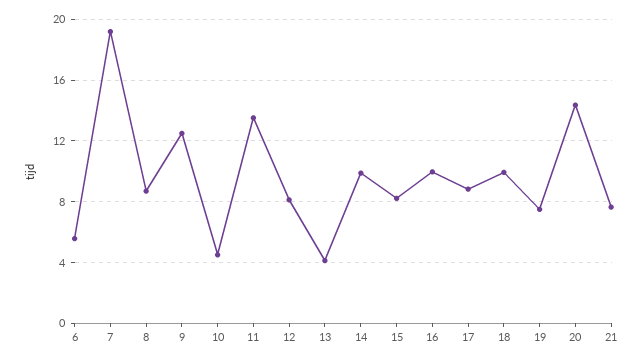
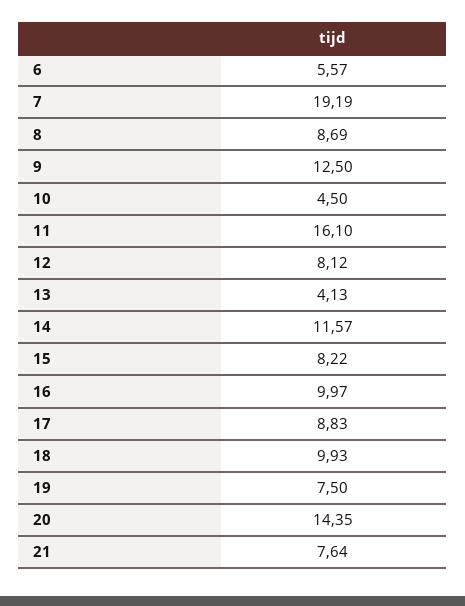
  {
    "6": 5.57,
    "7": 19.19,
    "8": 8.69,
    "9": 12.5,
    "10": 4.5,
-   "11": 13.5,
+   "11": 16.1,
    "12": 8.12,
    "13": 4.13,
-   "14": 10,
+   "14": 11.57,
    "15": 8.22,
    "16": 9.97,
    "17": 8.83,
    "18": 9.93,
    "19": 7.5,
    "20": 14.35,
    "21": 7.64
  }

